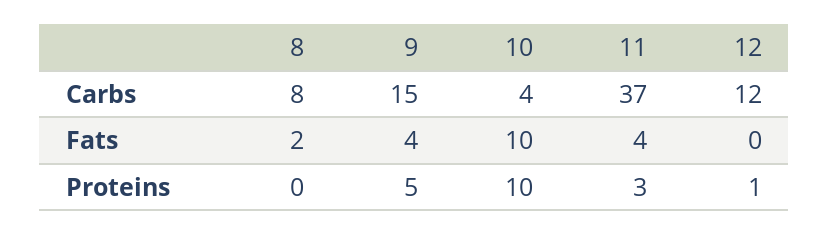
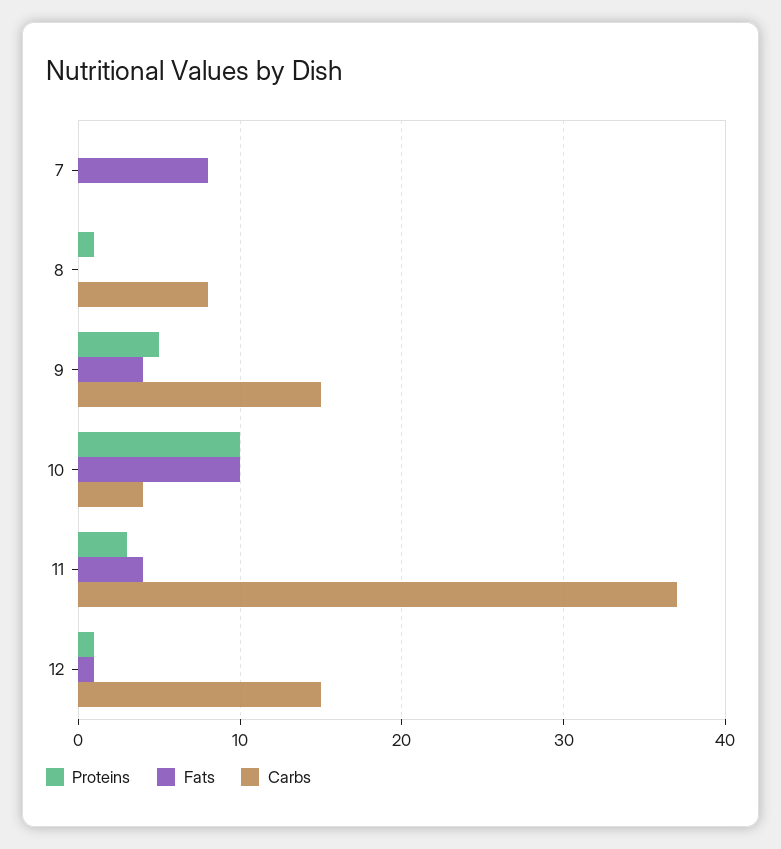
  {
    "Carbs": {
      "8": 8,
      "9": 15,
      "10": 4,
      "11": 37,
-     "12": 12
+     "12": 15,
+     "7": 0
    },
    "Fats": {
-     "8": 2,
+     "8": 0,
      "9": 4,
      "10": 10,
      "11": 4,
-     "12": 0
+     "12": 1,
+     "7": 8
    },
    "Proteins": {
-     "8": 0,
+     "8": 1,
      "9": 5,
      "10": 10,
      "11": 3,
-     "12": 1
+     "12": 1,
+     "7": 0
    }
  }

